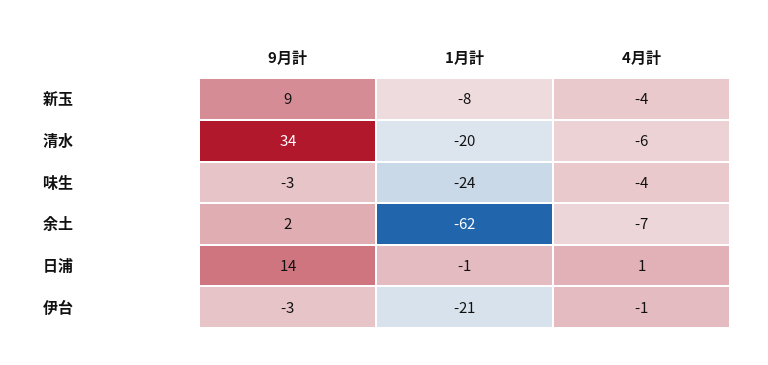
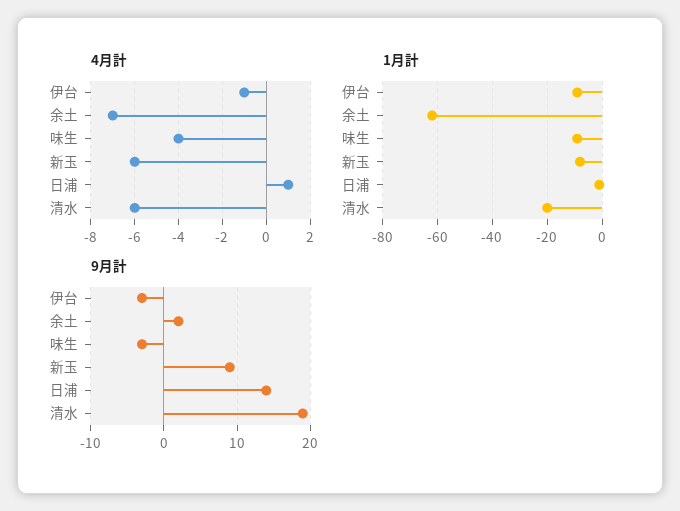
  {
    "9月計": {
      "新玉": 9,
-     "清水": 34,
+     "清水": 19,
      "味生": -3,
      "余土": 2,
      "日浦": 14,
      "伊台": -3
    },
    "1月計": {
      "新玉": -8,
      "清水": -20,
-     "味生": -24,
+     "味生": -10,
      "余土": -62,
      "日浦": -1,
-     "伊台": -21
+     "伊台": -10
    },
    "4月計": {
-     "新玉": -4,
+     "新玉": -6,
      "清水": -6,
      "味生": -4,
      "余土": -7,
      "日浦": 1,
      "伊台": -1
    }
  }

